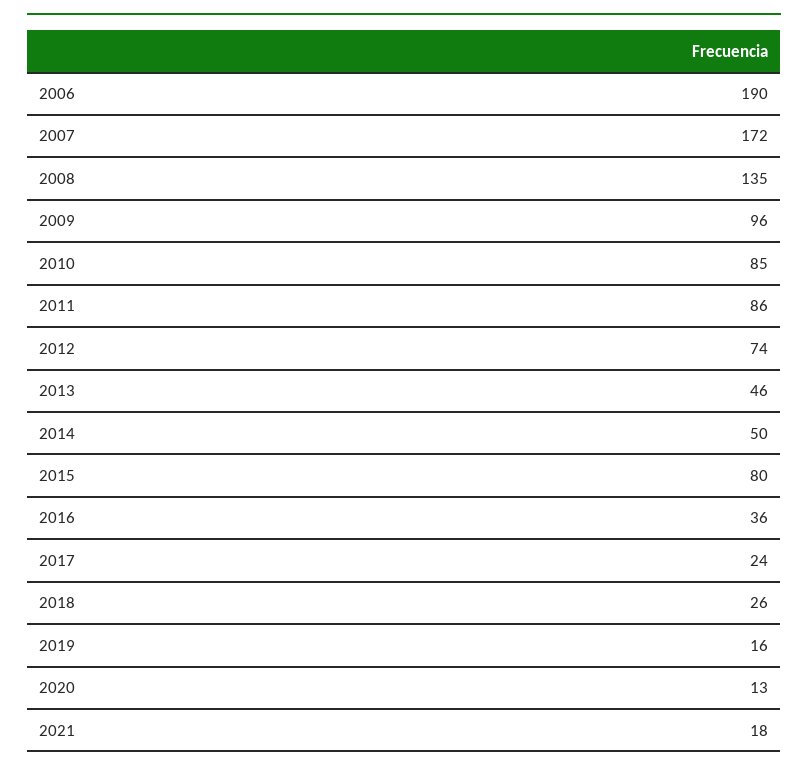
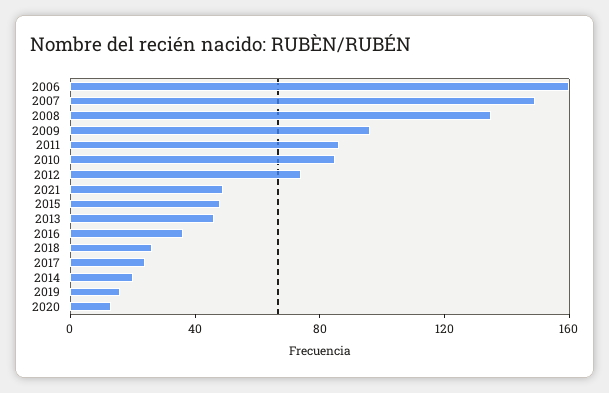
  {
-   "2006": 190,
+   "2006": 160,
-   "2007": 172,
+   "2007": 150,
    "2008": 135,
    "2009": 96,
    "2010": 85,
    "2011": 86,
    "2012": 74,
    "2013": 46,
-   "2014": 50,
+   "2014": 20,
-   "2015": 80,
+   "2015": 50,
    "2016": 36,
    "2017": 24,
    "2018": 26,
    "2019": 16,
    "2020": 13,
-   "2021": 18
+   "2021": 50
  }

